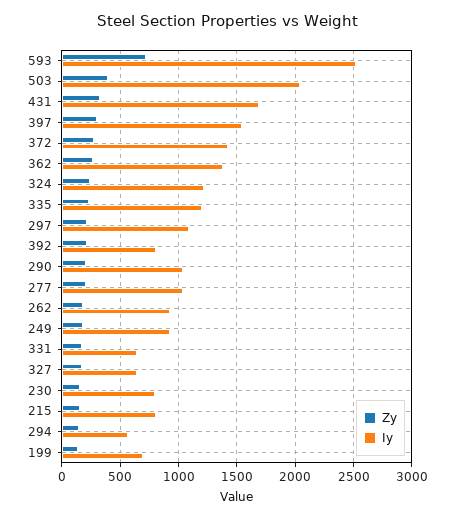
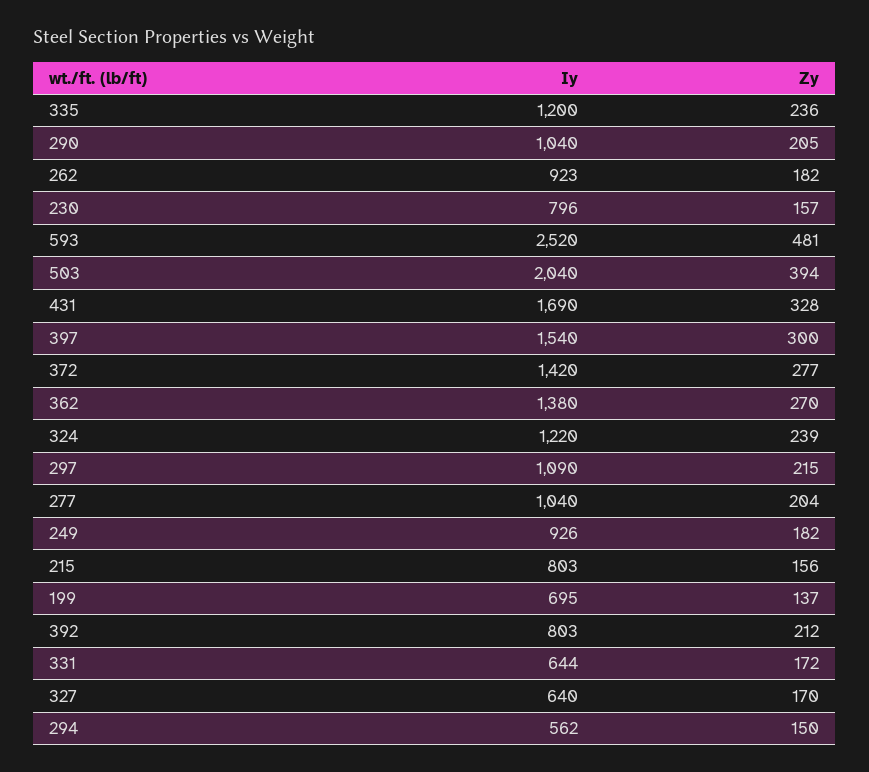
  {
    "Zy": {
-     "593": 700,
+     "593": 481,
      "503": 394,
      "431": 328,
      "397": 300,
      "372": 277,
      "362": 270,
      "324": 239,
      "335": 236,
      "297": 215,
      "392": 212,
      "290": 205,
      "277": 204,
      "262": 182,
      "249": 182,
      "331": 172,
      "327": 170,
      "230": 157,
      "215": 156,
      "294": 150,
      "199": 137
    },
    "Iy": {
      "593": 2520,
      "503": 2040,
      "431": 1690,
      "397": 1540,
      "372": 1420,
      "362": 1380,
      "324": 1220,
      "335": 1200,
      "297": 1090,
      "392": 803,
      "290": 1040,
      "277": 1040,
      "262": 923,
      "249": 926,
      "331": 644,
      "327": 640,
      "230": 796,
      "215": 803,
      "294": 562,
      "199": 695
    }
  }

